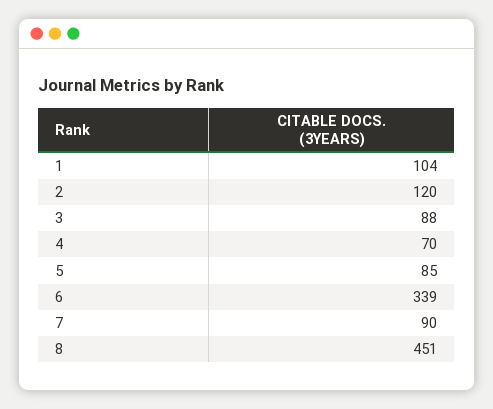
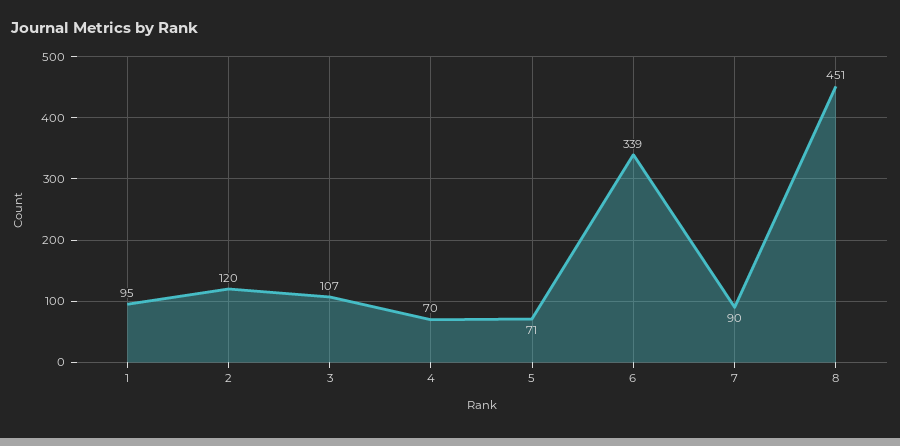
  {
-   "1": 104,
+   "1": 95,
    "2": 120,
-   "3": 88,
+   "3": 107,
    "4": 70,
-   "5": 85,
+   "5": 71,
    "6": 339,
    "7": 90,
    "8": 451
  }

